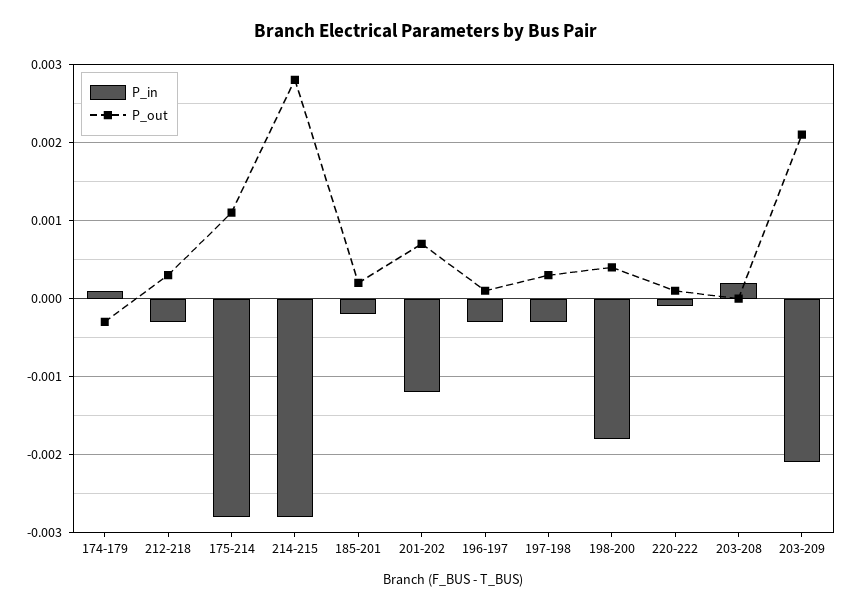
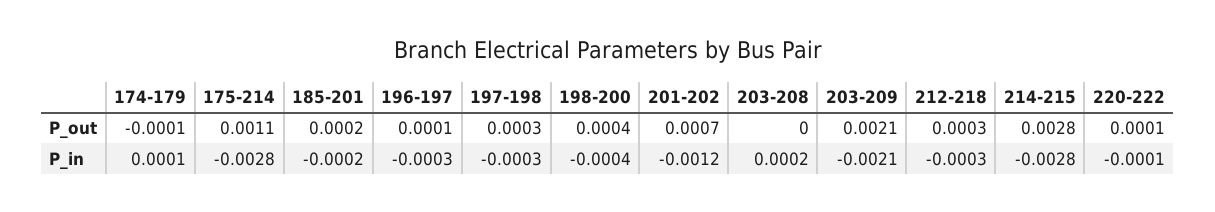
  {
    "P_in": {
      "174-179": 0.0001,
      "212-218": -0.0003,
      "175-214": -0.0028,
      "214-215": -0.0028,
      "185-201": -0.0002,
      "201-202": -0.0012,
      "196-197": -0.0003,
      "197-198": -0.0003,
-     "198-200": -0.0018,
+     "198-200": -0.0004,
      "220-222": -0.0001,
      "203-208": 0.0002,
      "203-209": -0.0021
    },
    "P_out": {
-     "174-179": -0.0003,
+     "174-179": -0.0001,
      "212-218": 0.0003,
      "175-214": 0.0011,
      "214-215": 0.0028,
      "185-201": 0.0002,
      "201-202": 0.0007,
      "196-197": 0.0001,
      "197-198": 0.0003,
      "198-200": 0.0004,
      "220-222": 0.0001,
      "203-208": 0,
      "203-209": 0.0021
    }
  }

